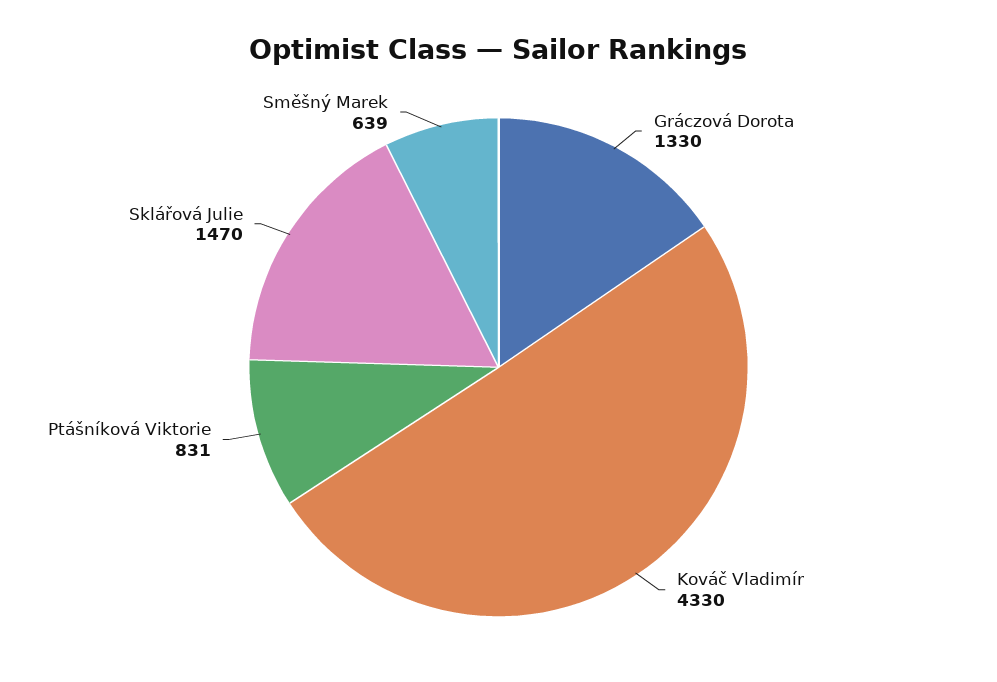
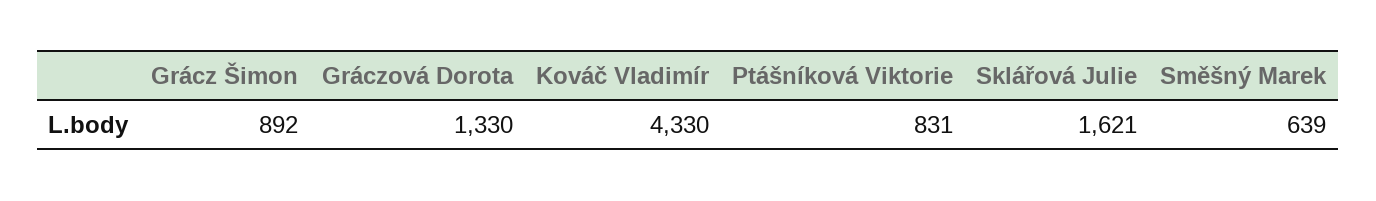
  {
    "Gráczová Dorota": 1330,
    "Kováč Vladimír": 4330,
    "Ptášníková Viktorie": 831,
-   "Sklářová Julie": 1470,
+   "Sklářová Julie": 1621,
-   "Směšný Marek": 639
+   "Směšný Marek": 639,
+   "Grácz Šimon": 892
  }

